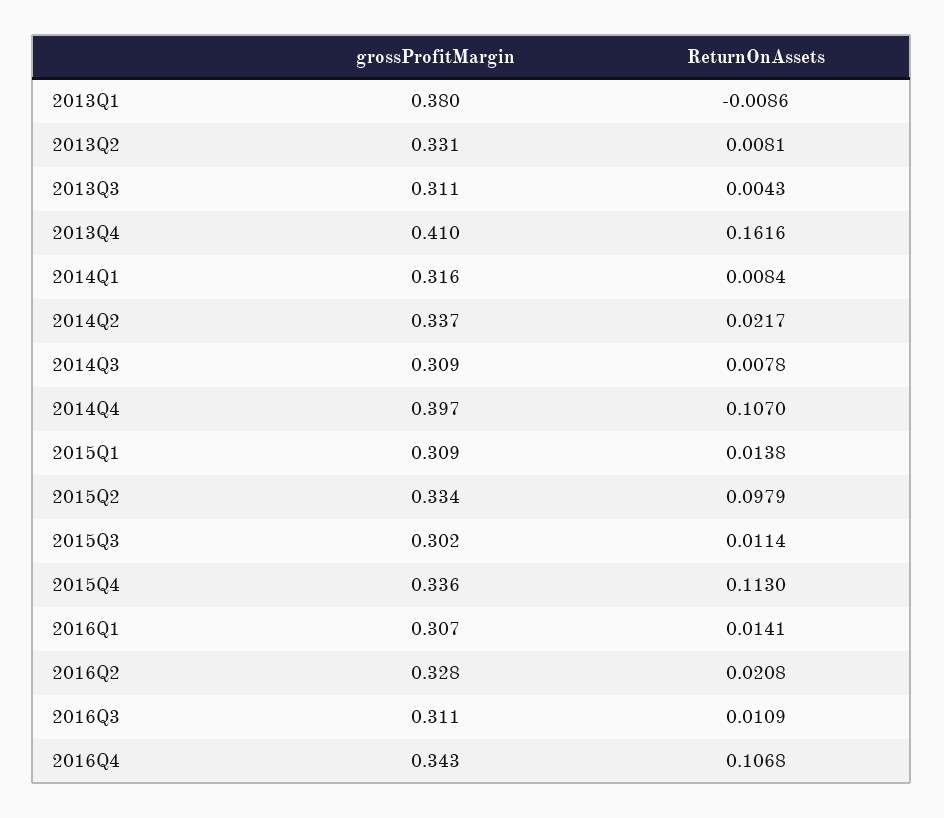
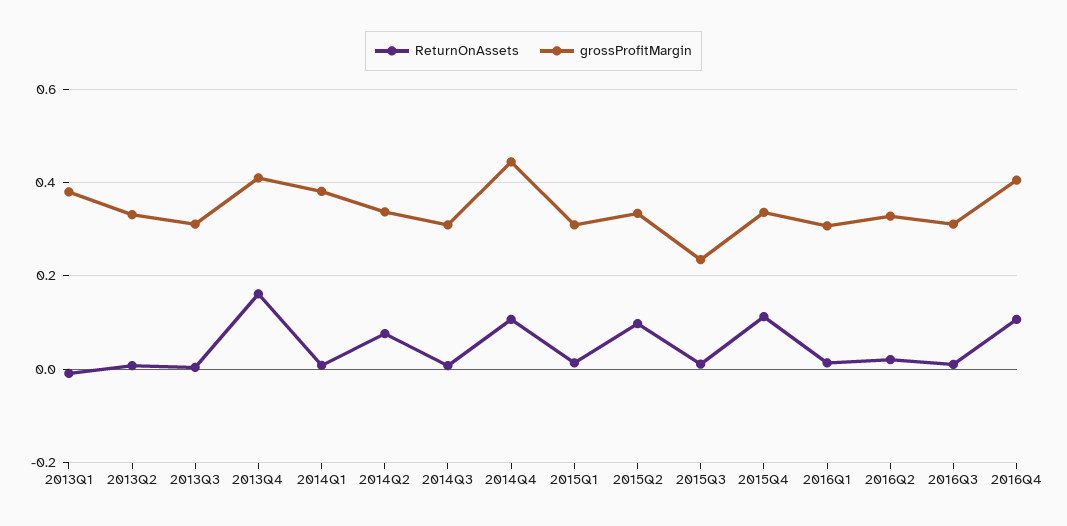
  {
    "grossProfitMargin": {
      "2013Q1": 0.38,
      "2013Q2": 0.331,
      "2013Q3": 0.311,
      "2013Q4": 0.41,
-     "2014Q1": 0.316,
+     "2014Q1": 0.38,
      "2014Q2": 0.337,
      "2014Q3": 0.309,
-     "2014Q4": 0.397,
+     "2014Q4": 0.44,
      "2015Q1": 0.309,
      "2015Q2": 0.334,
-     "2015Q3": 0.302,
+     "2015Q3": 0.24,
      "2015Q4": 0.336,
      "2016Q1": 0.307,
      "2016Q2": 0.328,
      "2016Q3": 0.311,
-     "2016Q4": 0.343
+     "2016Q4": 0.4
    },
    "ReturnOnAssets": {
      "2013Q1": -0.0086,
      "2013Q2": 0.0081,
      "2013Q3": 0.0043,
      "2013Q4": 0.1616,
      "2014Q1": 0.0084,
-     "2014Q2": 0.0217,
+     "2014Q2": 0.08,
      "2014Q3": 0.0078,
      "2014Q4": 0.107,
      "2015Q1": 0.0138,
      "2015Q2": 0.0979,
      "2015Q3": 0.0114,
      "2015Q4": 0.113,
      "2016Q1": 0.0141,
      "2016Q2": 0.0208,
      "2016Q3": 0.0109,
      "2016Q4": 0.1068
    }
  }

